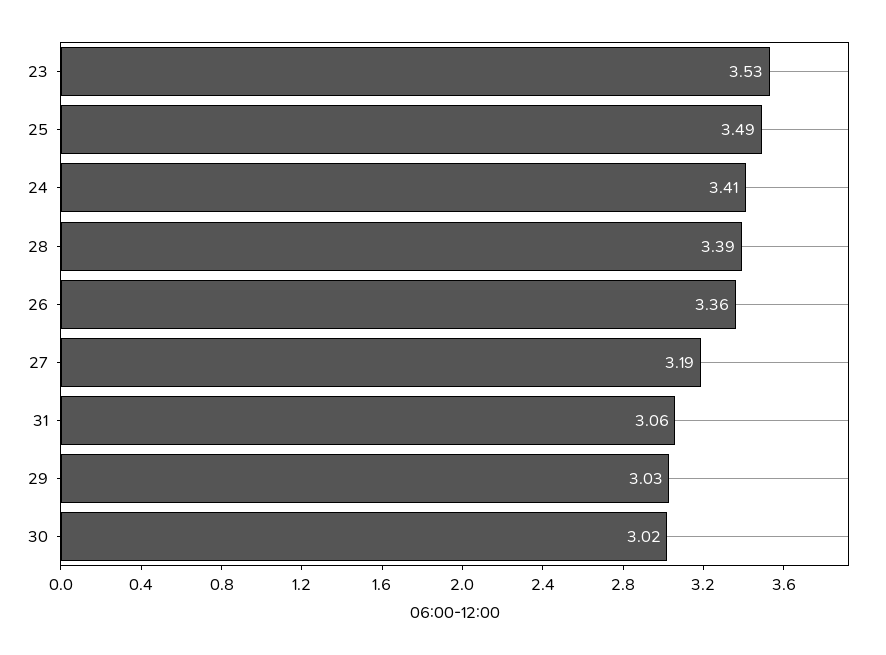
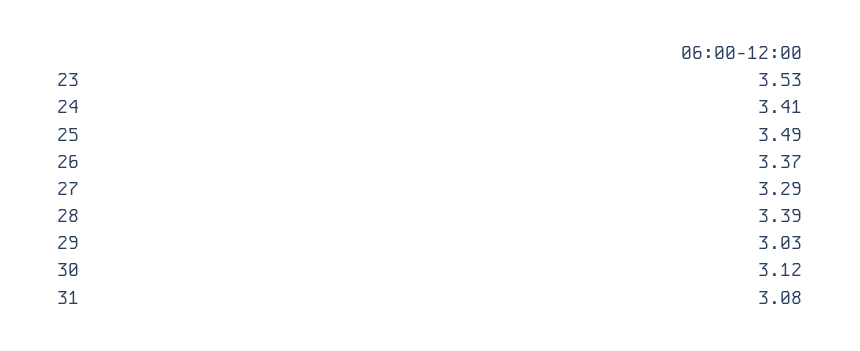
  {
    "23": 3.53,
    "25": 3.49,
    "24": 3.41,
    "28": 3.39,
-   "26": 3.36,
+   "26": 3.37,
-   "27": 3.19,
+   "27": 3.29,
-   "31": 3.06,
+   "31": 3.08,
    "29": 3.03,
-   "30": 3.02
+   "30": 3.12
  }

